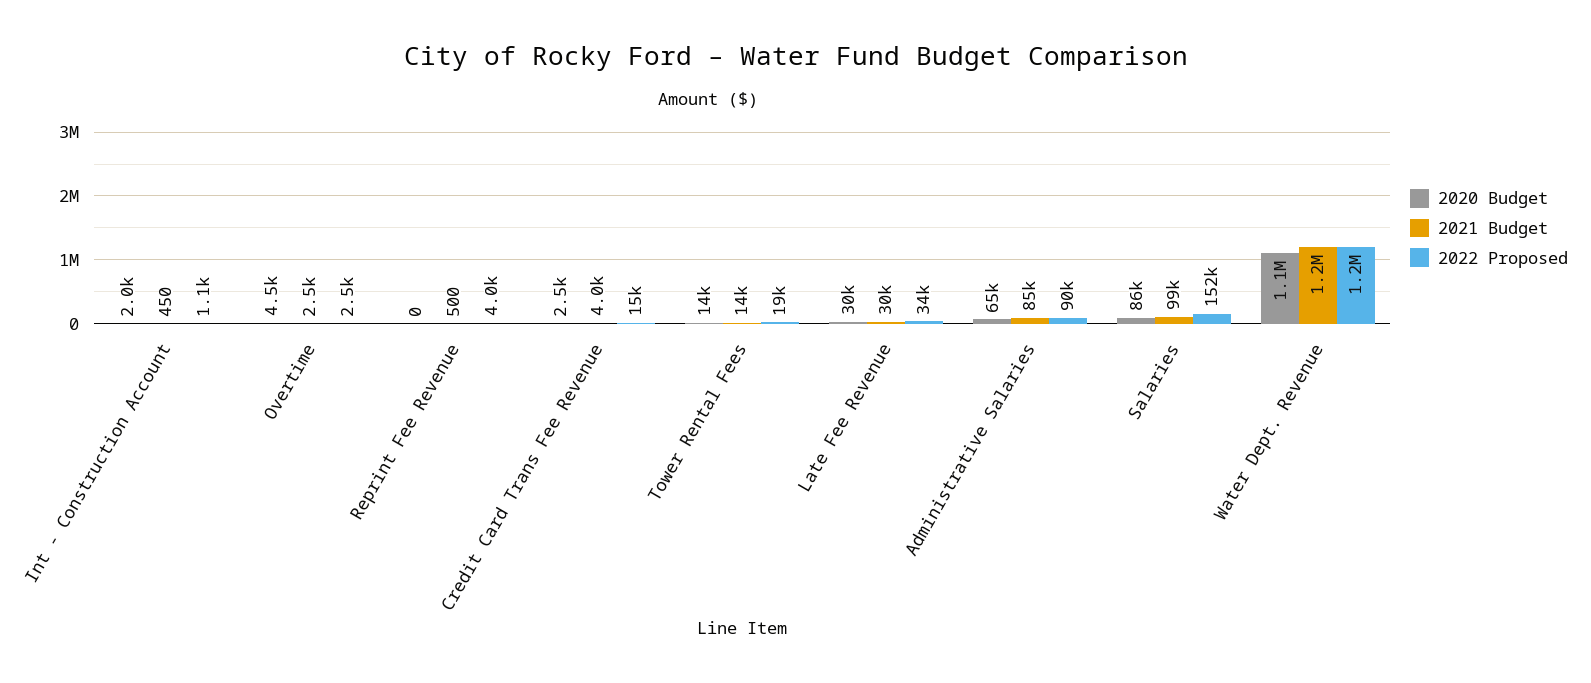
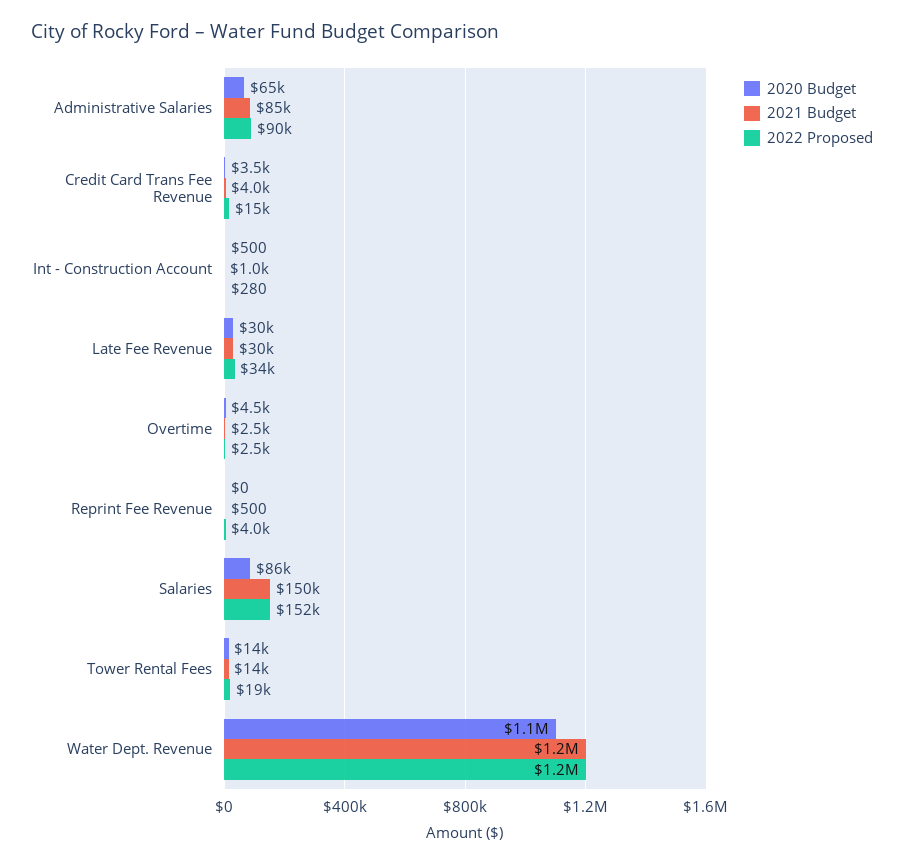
  {
    "2020 Budget": {
-     "Int - Construction Account": 2000,
+     "Int - Construction Account": 500,
      "Overtime": 4500,
      "Reprint Fee Revenue": 0,
-     "Credit Card Trans Fee Revenue": 2500,
+     "Credit Card Trans Fee Revenue": 3500,
      "Tower Rental Fees": 14000,
      "Late Fee Revenue": 30000,
      "Administrative Salaries": 65000,
      "Salaries": 86000,
      "Water Dept. Revenue": 1100000
    },
    "2021 Budget": {
-     "Int - Construction Account": 450,
+     "Int - Construction Account": 1000,
      "Overtime": 2500,
      "Reprint Fee Revenue": 500,
      "Credit Card Trans Fee Revenue": 4000,
      "Tower Rental Fees": 14000,
      "Late Fee Revenue": 30000,
      "Administrative Salaries": 85000,
-     "Salaries": 99000,
+     "Salaries": 150000,
      "Water Dept. Revenue": 1200000
    },
    "2022 Proposed": {
-     "Int - Construction Account": 1100,
+     "Int - Construction Account": 280,
      "Overtime": 2500,
      "Reprint Fee Revenue": 4000,
      "Credit Card Trans Fee Revenue": 15000,
      "Tower Rental Fees": 19000,
      "Late Fee Revenue": 34000,
      "Administrative Salaries": 90000,
      "Salaries": 152000,
      "Water Dept. Revenue": 1200000
    }
  }

